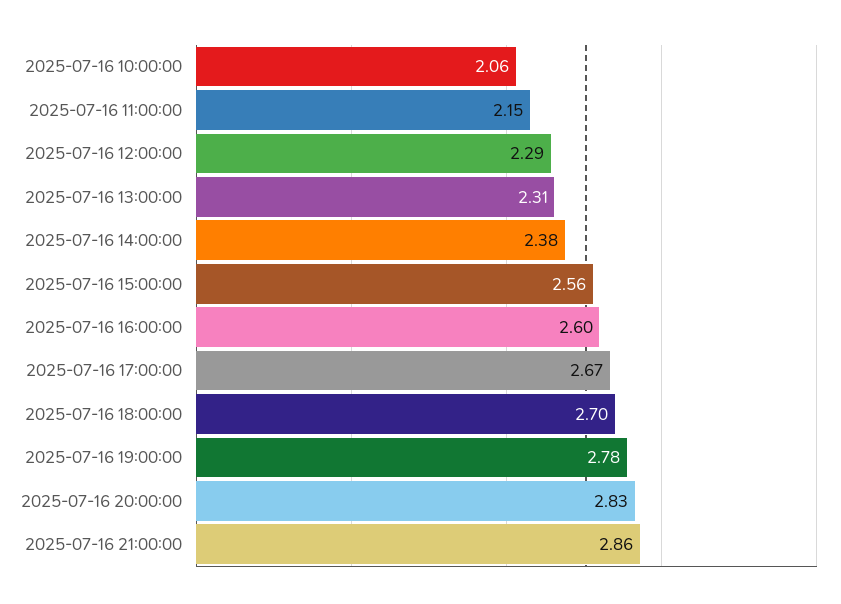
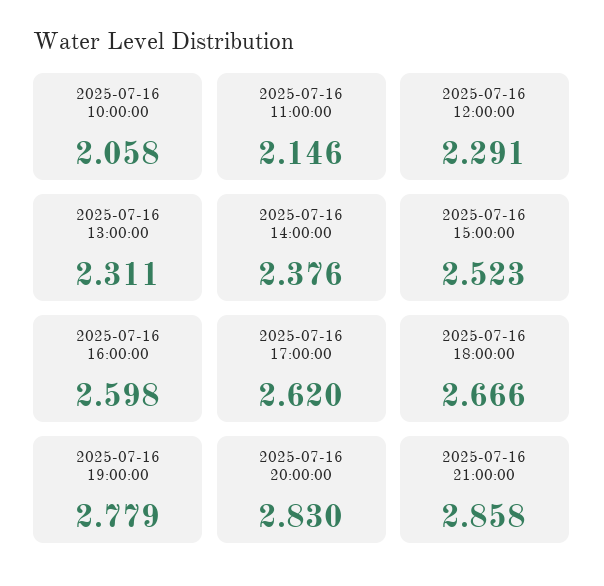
  {
    "2025-07-16 10:00:00": 2.058,
    "2025-07-16 11:00:00": 2.146,
    "2025-07-16 12:00:00": 2.291,
    "2025-07-16 13:00:00": 2.311,
    "2025-07-16 14:00:00": 2.376,
-   "2025-07-16 15:00:00": 2.56,
+   "2025-07-16 15:00:00": 2.523,
    "2025-07-16 16:00:00": 2.598,
-   "2025-07-16 17:00:00": 2.67,
+   "2025-07-16 17:00:00": 2.62,
-   "2025-07-16 18:00:00": 2.7,
+   "2025-07-16 18:00:00": 2.666,
    "2025-07-16 19:00:00": 2.779,
    "2025-07-16 20:00:00": 2.83,
    "2025-07-16 21:00:00": 2.858
  }

